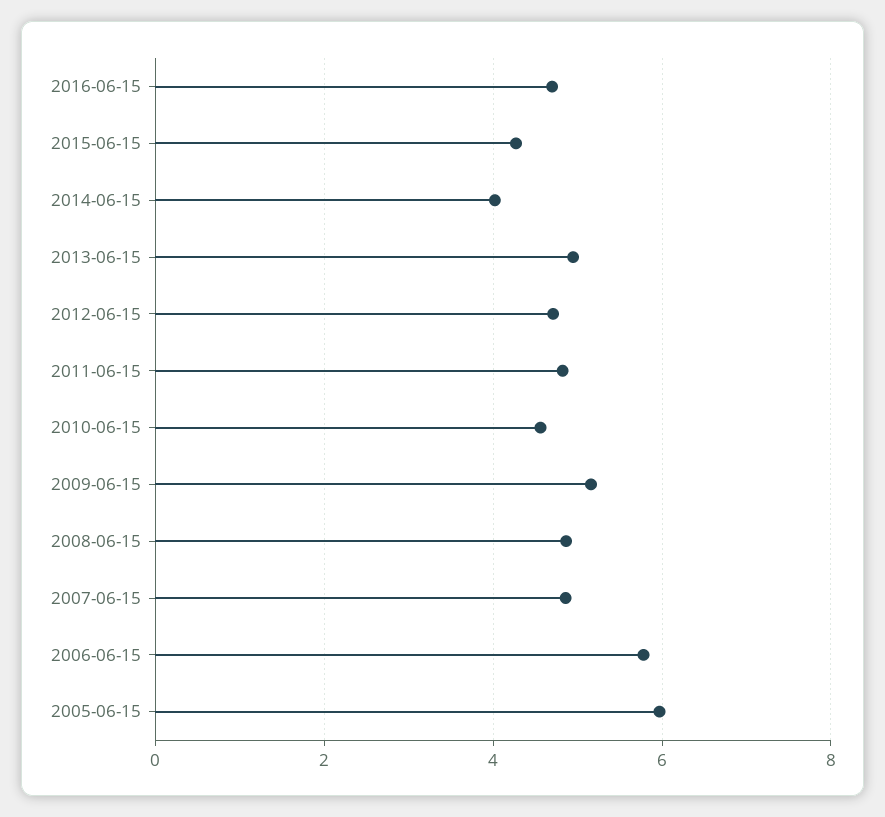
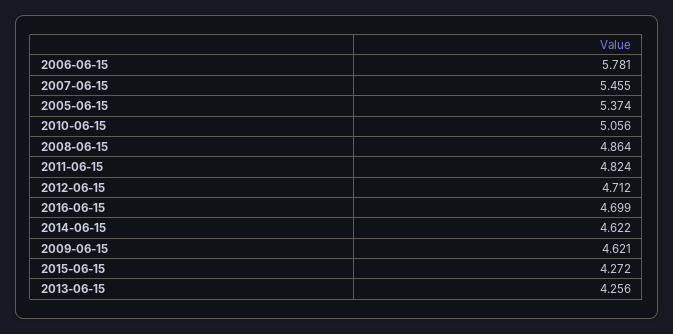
  {
    "2016-06-15": 4.699,
    "2015-06-15": 4.272,
-   "2014-06-15": 4,
+   "2014-06-15": 4.622,
-   "2013-06-15": 5,
+   "2013-06-15": 4.256,
    "2012-06-15": 4.712,
    "2011-06-15": 4.824,
-   "2010-06-15": 4.6,
+   "2010-06-15": 5.056,
-   "2009-06-15": 5.2,
+   "2009-06-15": 4.621,
    "2008-06-15": 4.864,
-   "2007-06-15": 4.8,
+   "2007-06-15": 5.455,
    "2006-06-15": 5.781,
-   "2005-06-15": 6
+   "2005-06-15": 5.374
  }

